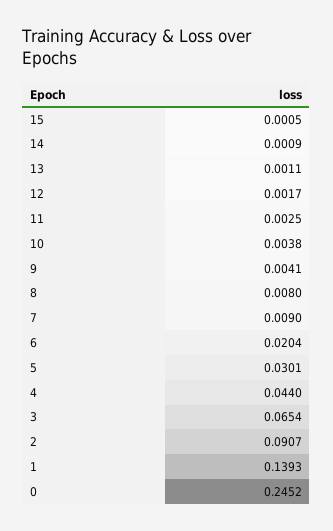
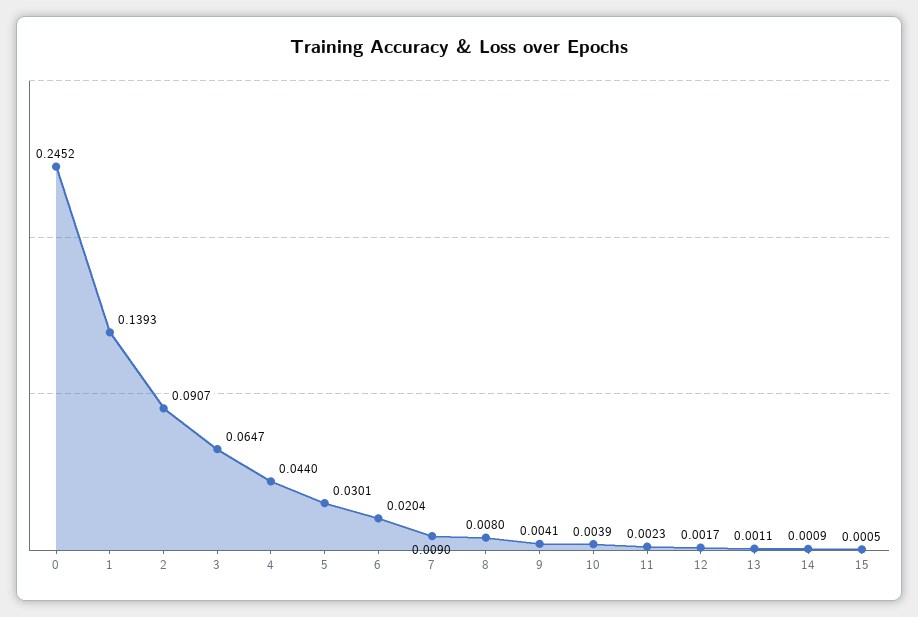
  {
    "15": 0.0005,
    "14": 0.0009,
    "13": 0.0011,
    "12": 0.0017,
-   "11": 0.0025,
+   "11": 0.0023,
-   "10": 0.0038,
+   "10": 0.0039,
    "9": 0.0041,
    "8": 0.008,
    "7": 0.009,
    "6": 0.0204,
    "5": 0.0301,
    "4": 0.044,
-   "3": 0.0654,
+   "3": 0.0647,
    "2": 0.0907,
    "1": 0.1393,
    "0": 0.2452
  }

